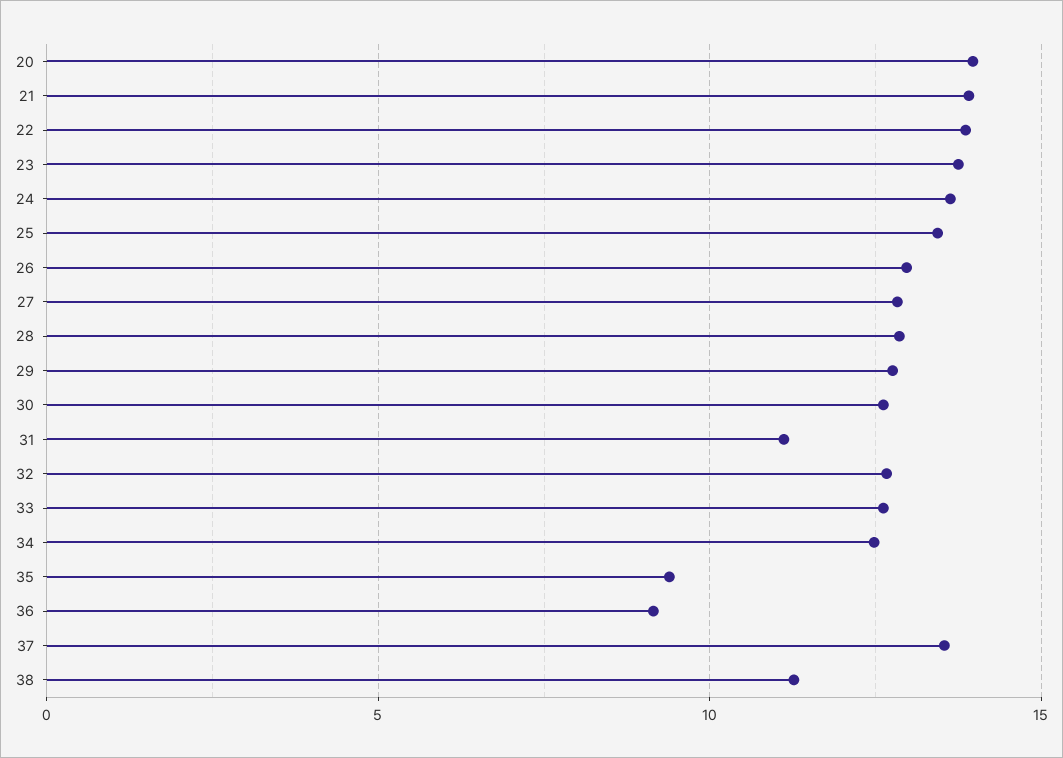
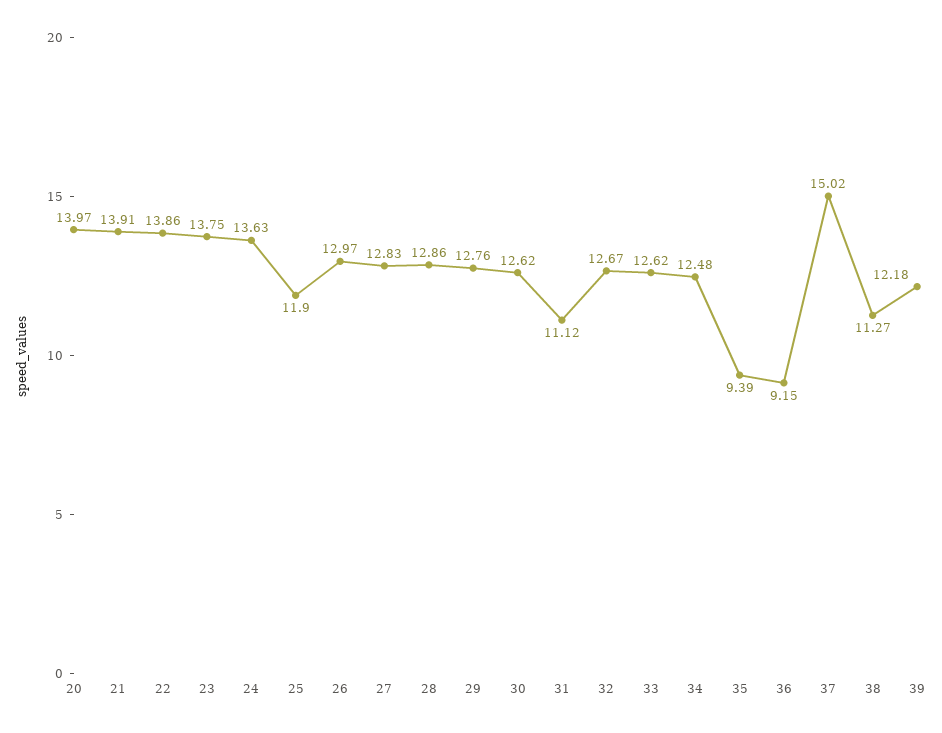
  {
    "20": 13.97,
    "21": 13.91,
    "22": 13.86,
    "23": 13.75,
    "24": 13.63,
-   "25": 13.5,
+   "25": 11.9,
    "26": 12.97,
    "27": 12.83,
    "28": 12.86,
    "29": 12.76,
    "30": 12.62,
    "31": 11.12,
    "32": 12.67,
    "33": 12.62,
    "34": 12.48,
    "35": 9.39,
    "36": 9.15,
-   "37": 13.5,
+   "37": 15.02,
-   "38": 11.27
+   "38": 11.27,
+   "39": 12.18
  }

